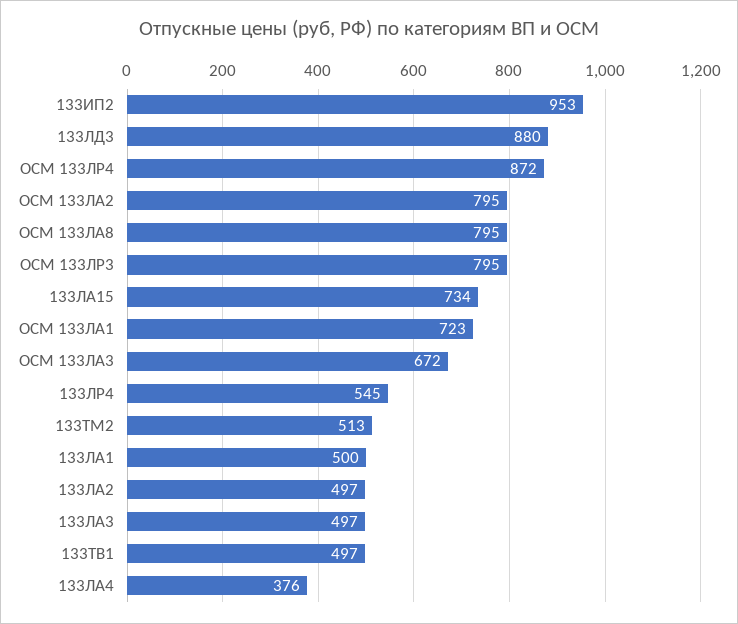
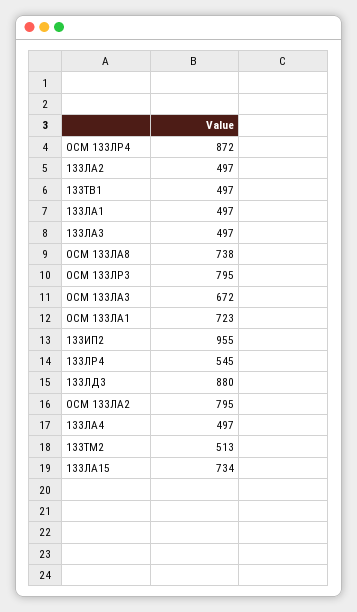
  {
-   "133ИП2": 953,
+   "133ИП2": 955,
    "133ЛД3": 880,
    "ОСМ 133ЛР4": 872,
    "ОСМ 133ЛА2": 795,
-   "ОСМ 133ЛА8": 795,
+   "ОСМ 133ЛА8": 738,
    "ОСМ 133ЛР3": 795,
    "133ЛА15": 734,
    "ОСМ 133ЛА1": 723,
    "ОСМ 133ЛА3": 672,
    "133ЛР4": 545,
    "133ТМ2": 513,
-   "133ЛА1": 500,
+   "133ЛА1": 497,
    "133ЛА2": 497,
    "133ЛА3": 497,
    "133ТВ1": 497,
-   "133ЛА4": 376
+   "133ЛА4": 497
  }

